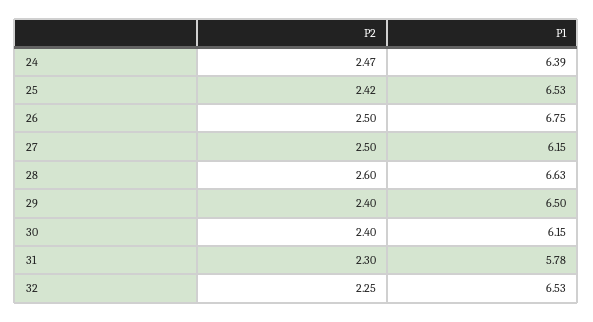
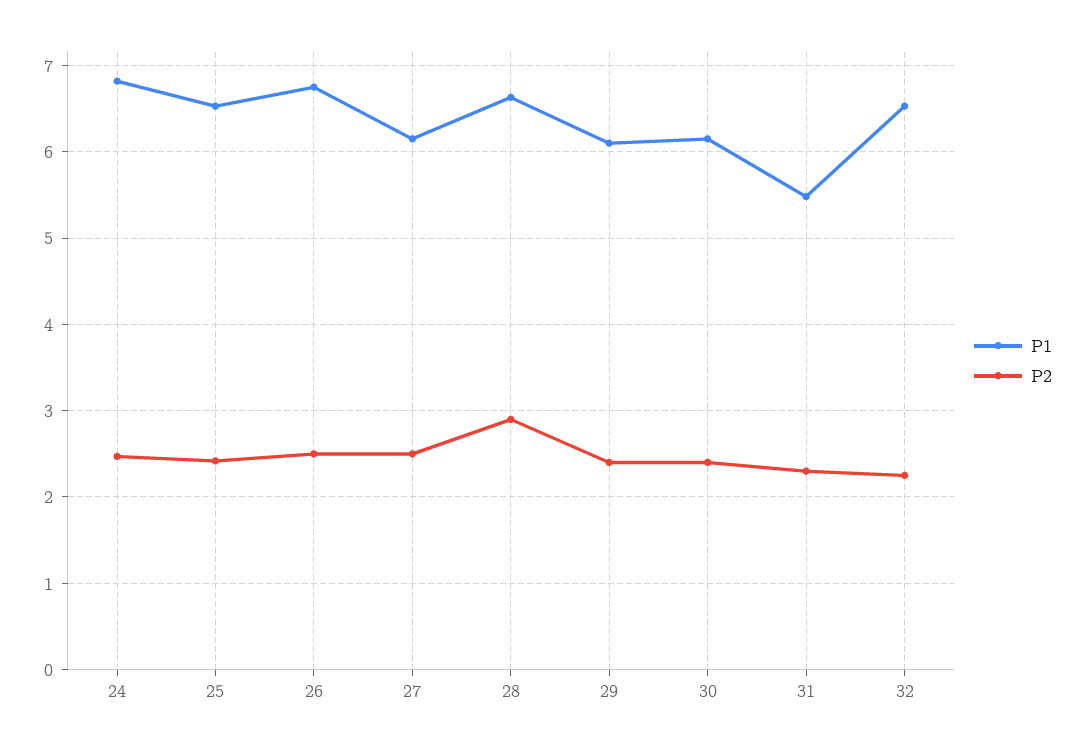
  {
    "P2": {
      "24": 2.47,
      "25": 2.42,
      "26": 2.5,
      "27": 2.5,
-     "28": 2.6,
+     "28": 2.9,
      "29": 2.4,
      "30": 2.4,
      "31": 2.3,
      "32": 2.25
    },
    "P1": {
-     "24": 6.39,
+     "24": 6.8,
      "25": 6.53,
      "26": 6.75,
      "27": 6.15,
      "28": 6.63,
-     "29": 6.5,
+     "29": 6.1,
      "30": 6.15,
-     "31": 5.78,
+     "31": 5.5,
      "32": 6.53
    }
  }

